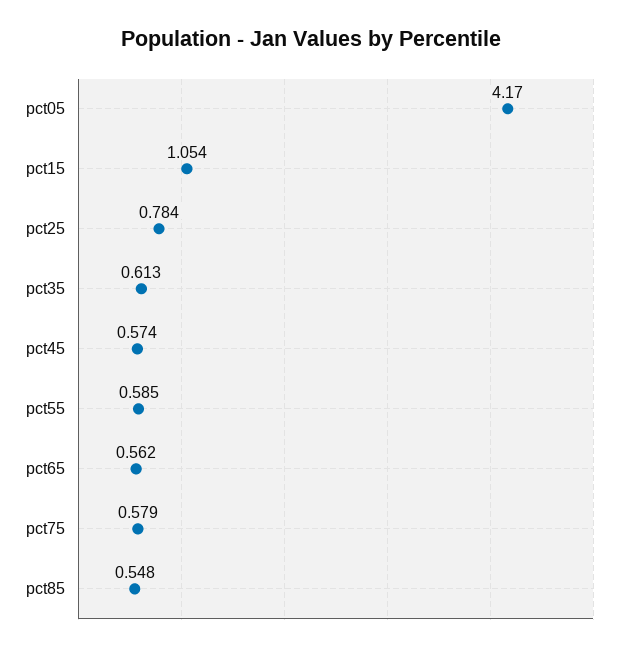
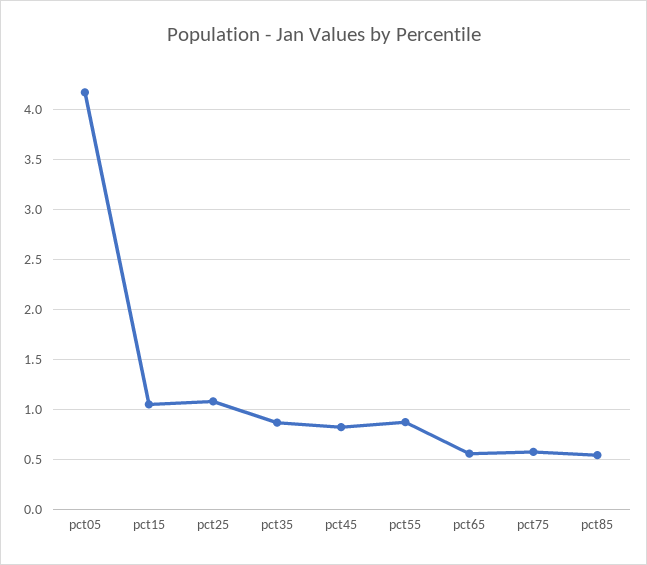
  {
    "pct05": 4.17,
    "pct15": 1.054,
-   "pct25": 0.784,
+   "pct25": 1.1,
-   "pct35": 0.613,
+   "pct35": 0.9,
-   "pct45": 0.574,
+   "pct45": 0.8,
-   "pct55": 0.585,
+   "pct55": 0.9,
    "pct65": 0.562,
    "pct75": 0.579,
    "pct85": 0.548
  }

